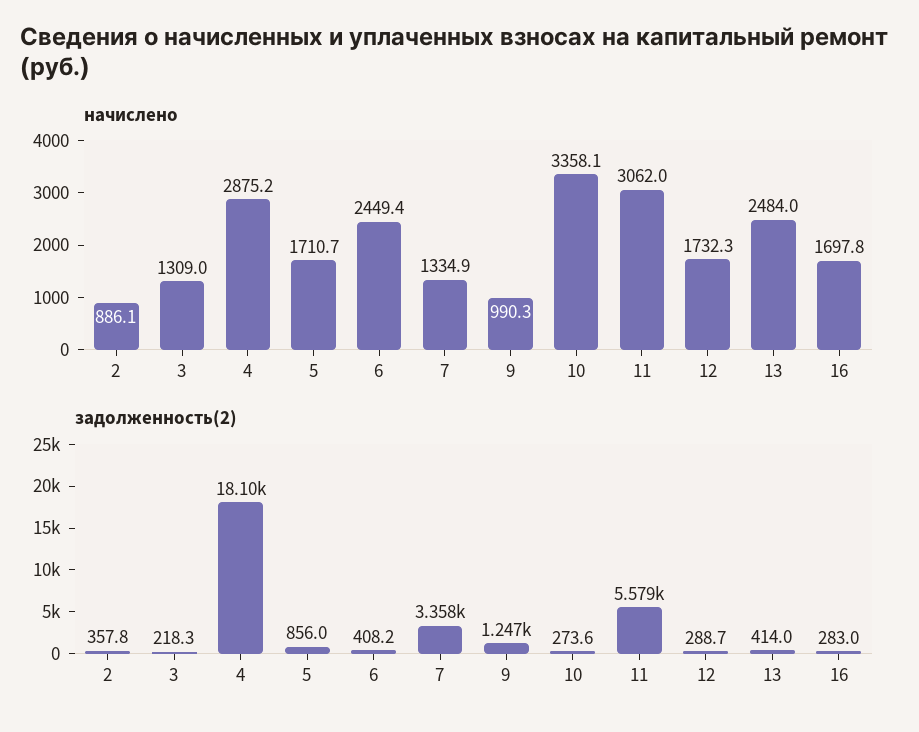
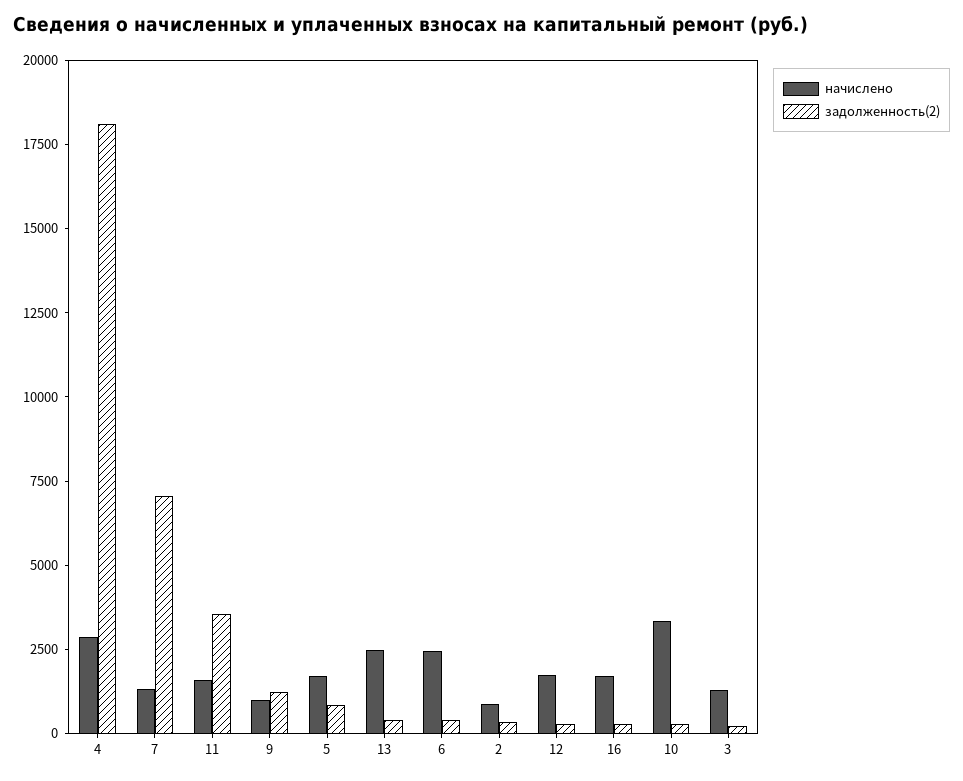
  {
    "начислено": {
      "2": 886.1,
      "3": 1309,
      "4": 2875.2,
      "5": 1710.7,
      "6": 2449.4,
      "7": 1334.9,
      "9": 990.3,
      "10": 3358.1,
-     "11": 3062,
+     "11": 1500,
      "12": 1732.3,
      "13": 2484,
      "16": 1697.8
    },
    "задолженность(2)": {
      "2": 357.8,
      "3": 218.3,
      "4": 18100,
      "5": 856,
      "6": 408.2,
-     "7": 3358,
+     "7": 7000,
      "9": 1247,
      "10": 273.6,
-     "11": 5579,
+     "11": 3500,
      "12": 288.7,
      "13": 414,
      "16": 283
    }
  }

